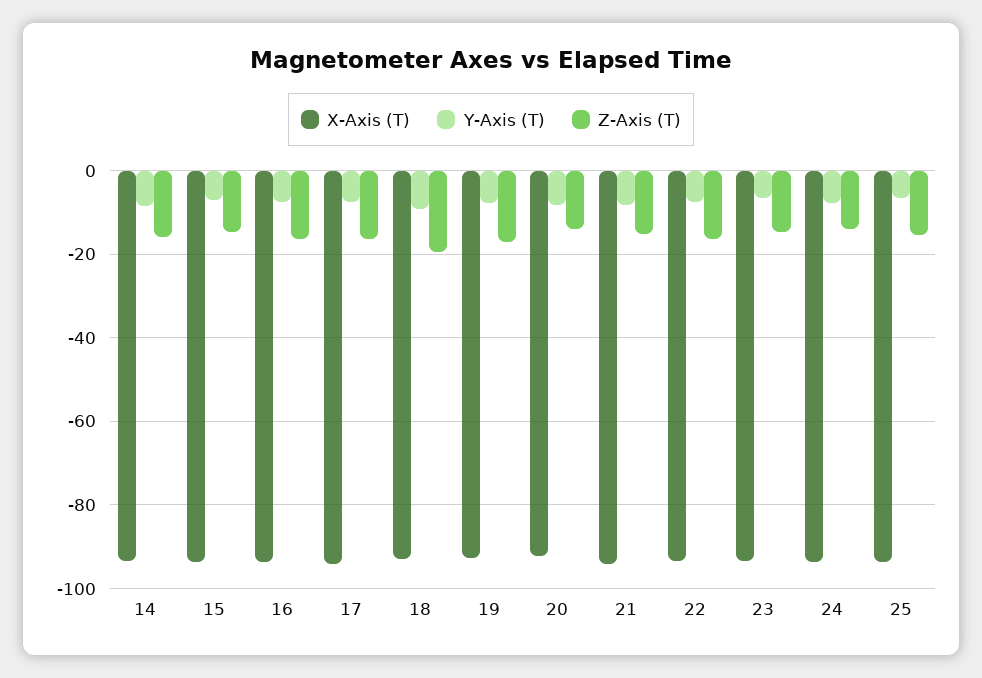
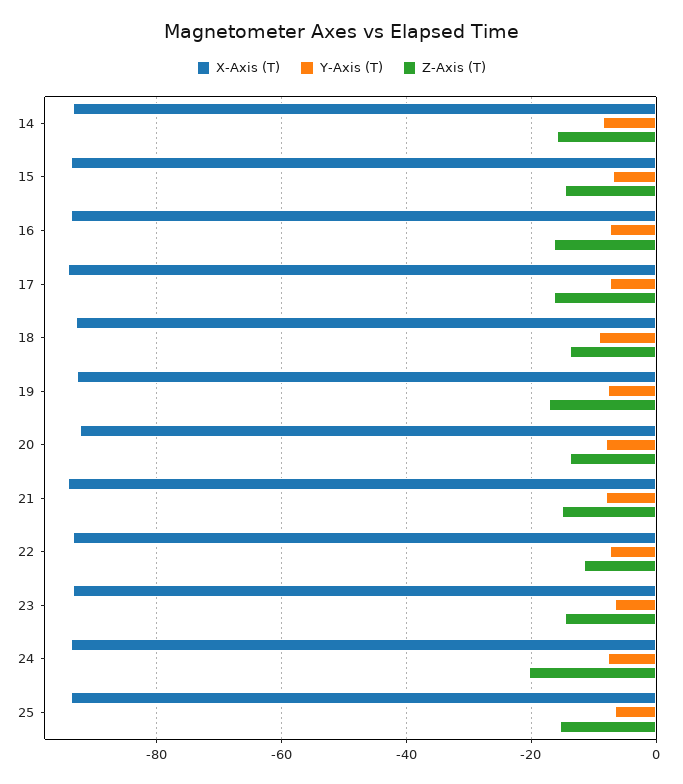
  {
    "X-Axis (T)": {
      "14": -94,
      "15": -94,
      "16": -94,
      "17": -94,
      "18": -94,
      "19": -92,
      "20": -92,
      "21": -94,
      "22": -94,
      "23": -94,
      "24": -94,
      "25": -94
    },
    "Y-Axis (T)": {
      "14": -8,
      "15": -8,
      "16": -8,
      "17": -8,
      "18": -10,
      "19": -8,
      "20": -8,
      "21": -8,
      "22": -8,
      "23": -6,
      "24": -8,
      "25": -6
    },
    "Z-Axis (T)": {
      "14": -16,
      "15": -14,
      "16": -16,
      "17": -16,
-     "18": -20,
+     "18": -14,
      "19": -18,
      "20": -14,
      "21": -16,
-     "22": -16,
+     "22": -12,
      "23": -14,
-     "24": -14,
+     "24": -20,
      "25": -16
    }
  }

